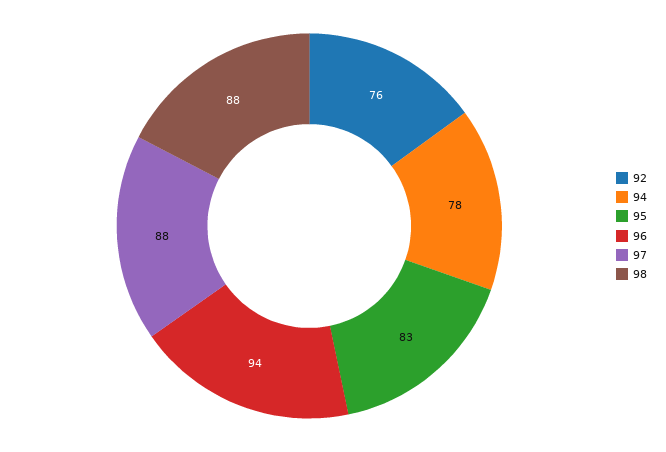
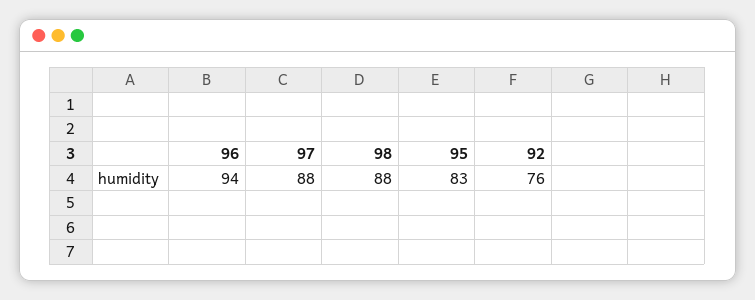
  {
    "92": 76,
-   "94": 78,
    "95": 83,
    "96": 94,
    "97": 88,
    "98": 88
  }

